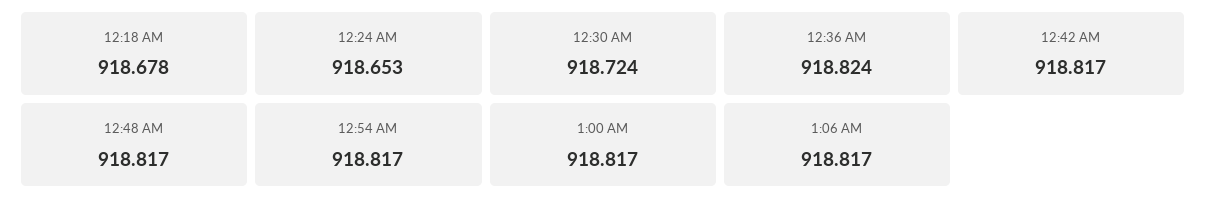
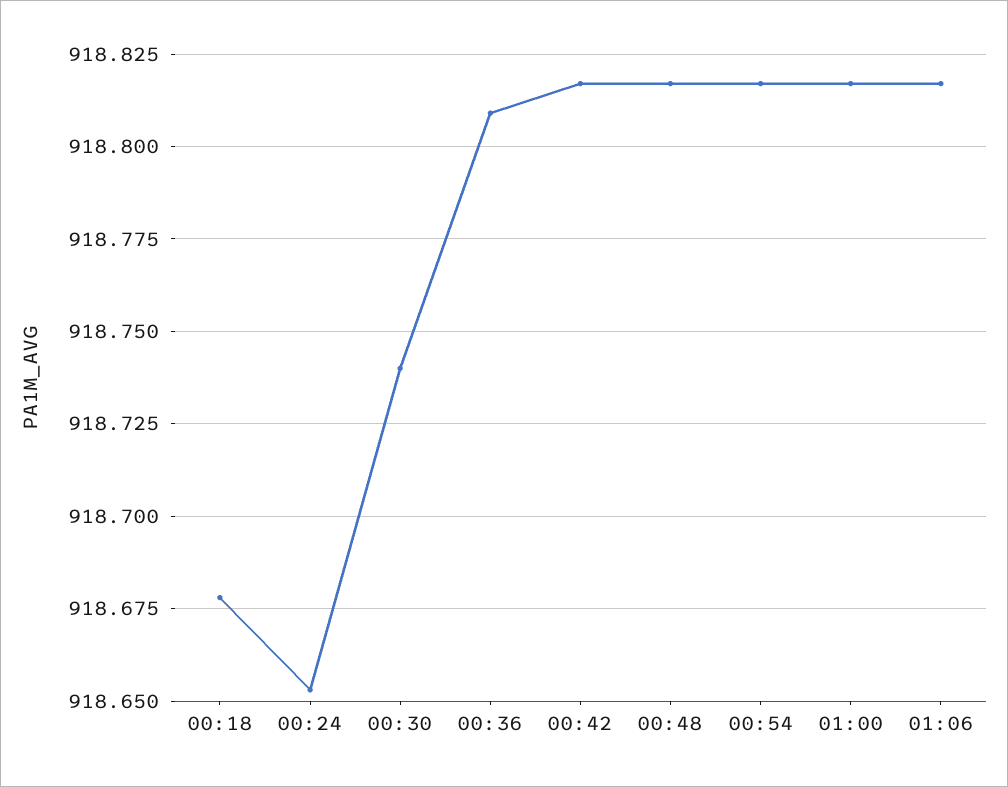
  {
    "12:18 AM": 918.678,
    "12:24 AM": 918.653,
-   "12:30 AM": 918.724,
+   "12:30 AM": 918.74,
-   "12:36 AM": 918.824,
+   "12:36 AM": 918.81,
    "12:42 AM": 918.817,
    "12:48 AM": 918.817,
    "12:54 AM": 918.817,
    "1:00 AM": 918.817,
    "1:06 AM": 918.817
  }

